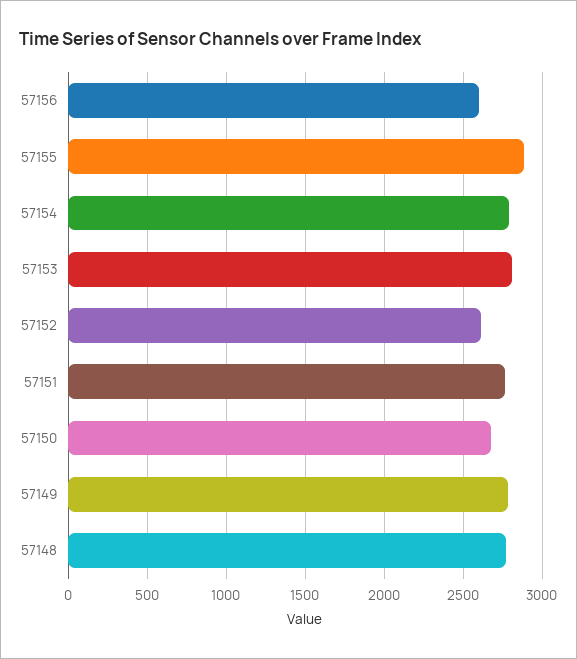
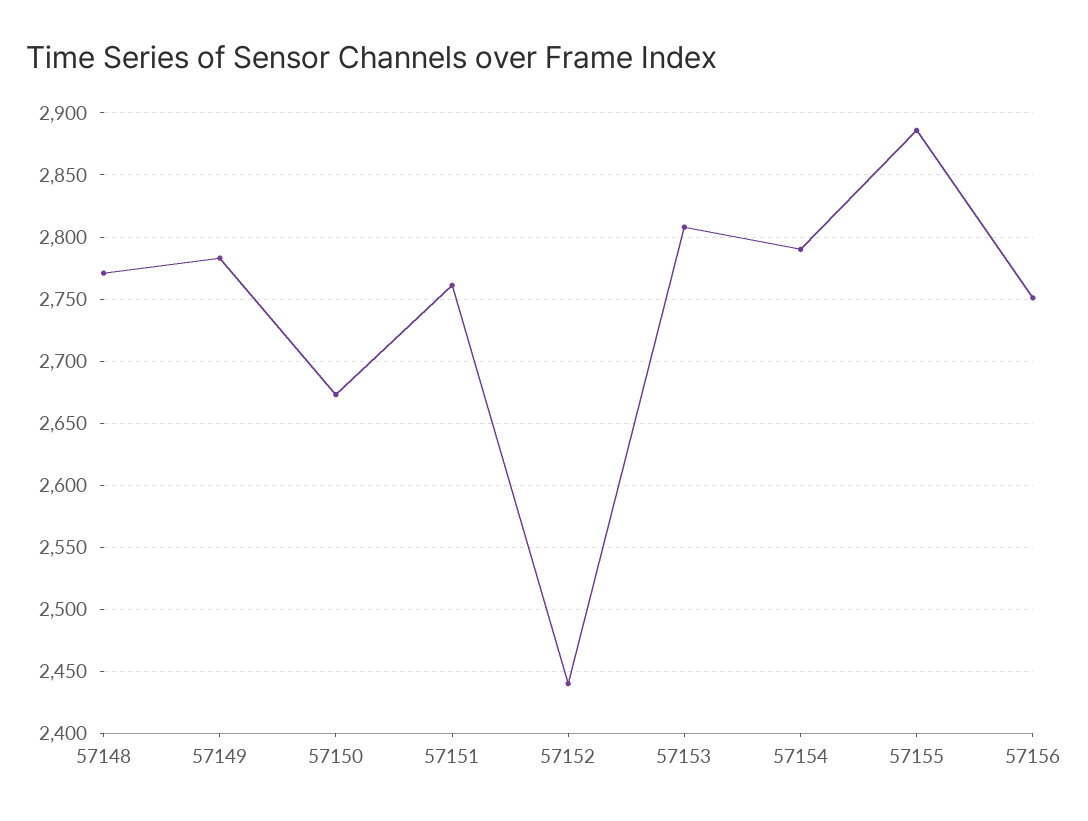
  {
-   "57156": 2600,
+   "57156": 2750,
    "57155": 2885,
    "57154": 2790,
    "57153": 2810,
-   "57152": 2600,
+   "57152": 2440,
    "57151": 2760,
    "57150": 2675,
    "57149": 2785,
    "57148": 2770
  }

